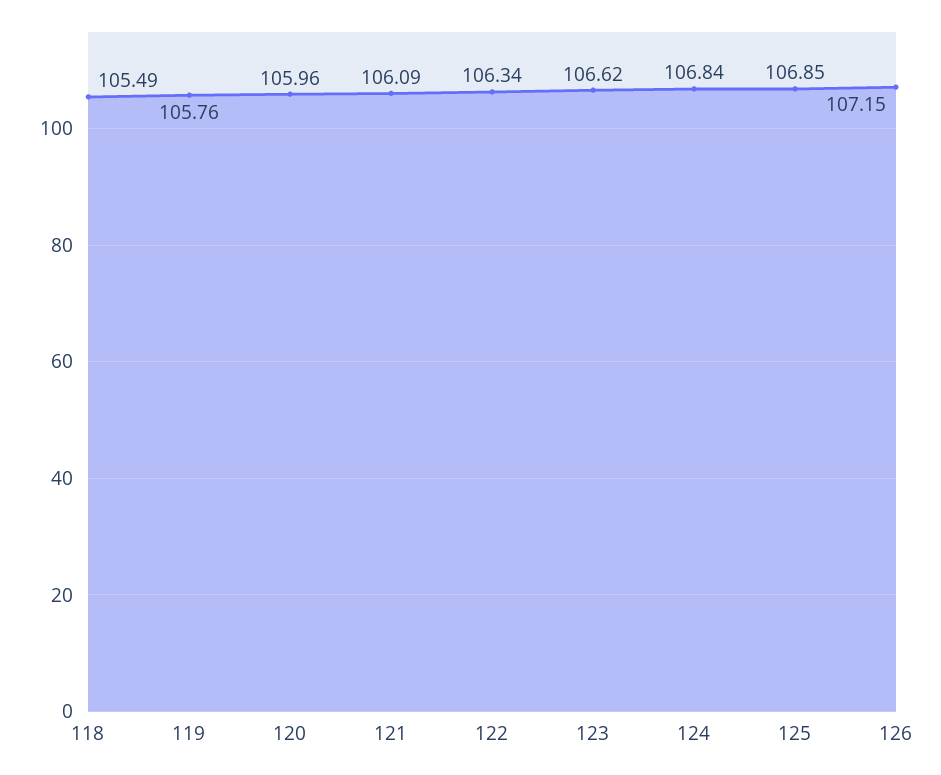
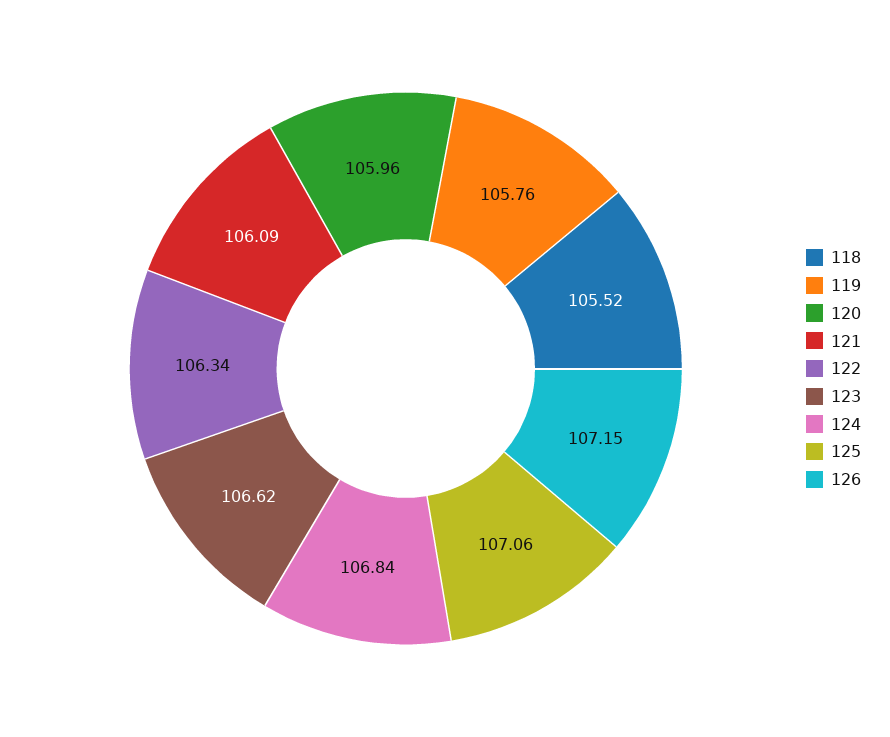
  {
-   "118": 105.49,
+   "118": 105.52,
    "119": 105.76,
    "120": 105.96,
    "121": 106.09,
    "122": 106.34,
    "123": 106.62,
    "124": 106.84,
-   "125": 106.85,
+   "125": 107.06,
    "126": 107.15
  }

